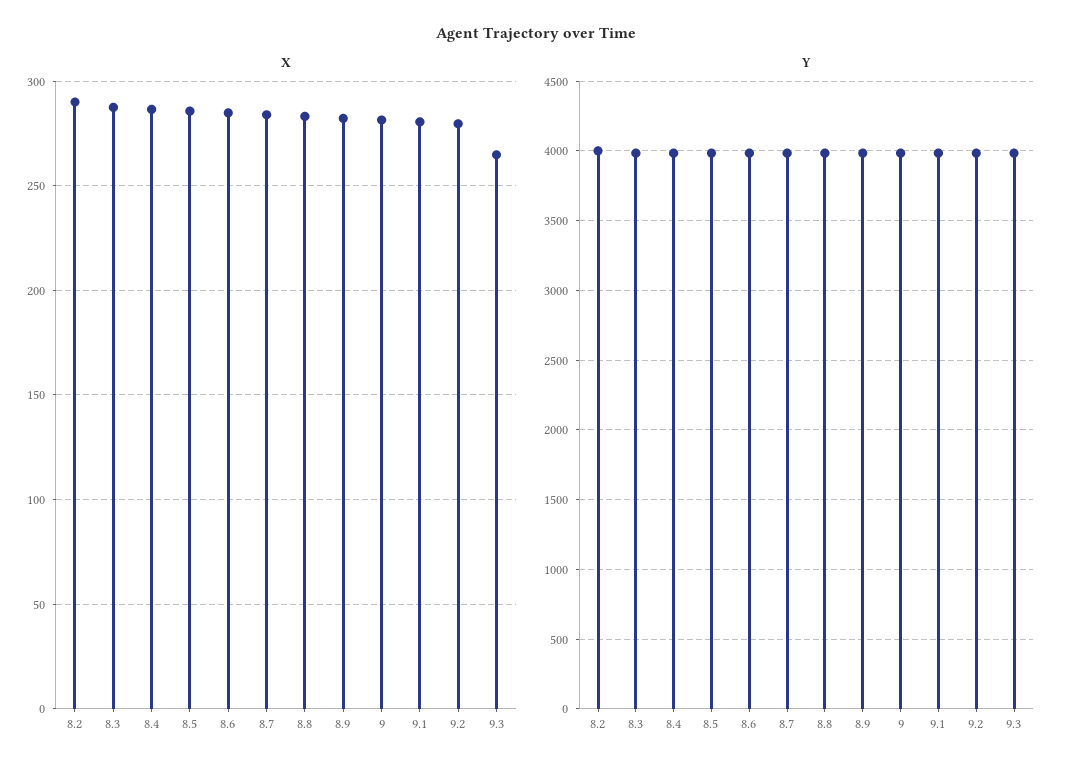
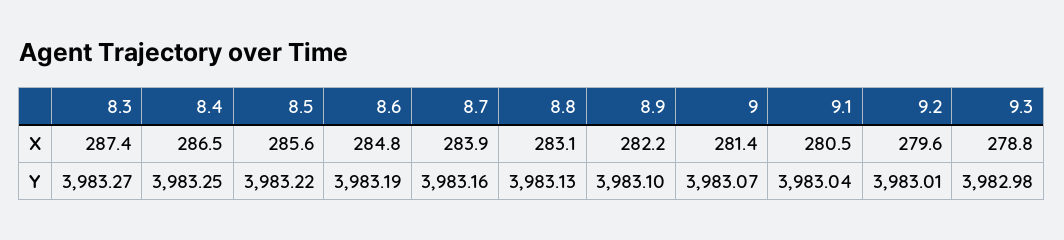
  {
    "X": {
-     "8.2": 290,
      "8.3": 287.4,
      "8.4": 286.5,
      "8.5": 285.6,
      "8.6": 284.8,
      "8.7": 283.9,
      "8.8": 283.1,
      "8.9": 282.2,
      "9": 281.4,
      "9.1": 280.5,
      "9.2": 279.6,
-     "9.3": 265
+     "9.3": 278.8
    },
    "Y": {
-     "8.2": 4000,
      "8.3": 3983.27,
      "8.4": 3983.25,
      "8.5": 3983.22,
      "8.6": 3983.19,
      "8.7": 3983.16,
      "8.8": 3983.13,
      "8.9": 3983.1,
      "9": 3983.07,
      "9.1": 3983.04,
      "9.2": 3983.01,
      "9.3": 3982.98
    }
  }

